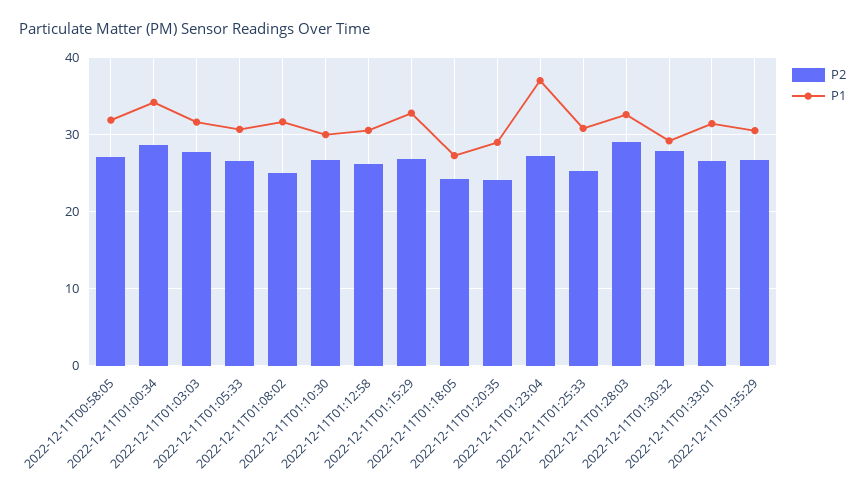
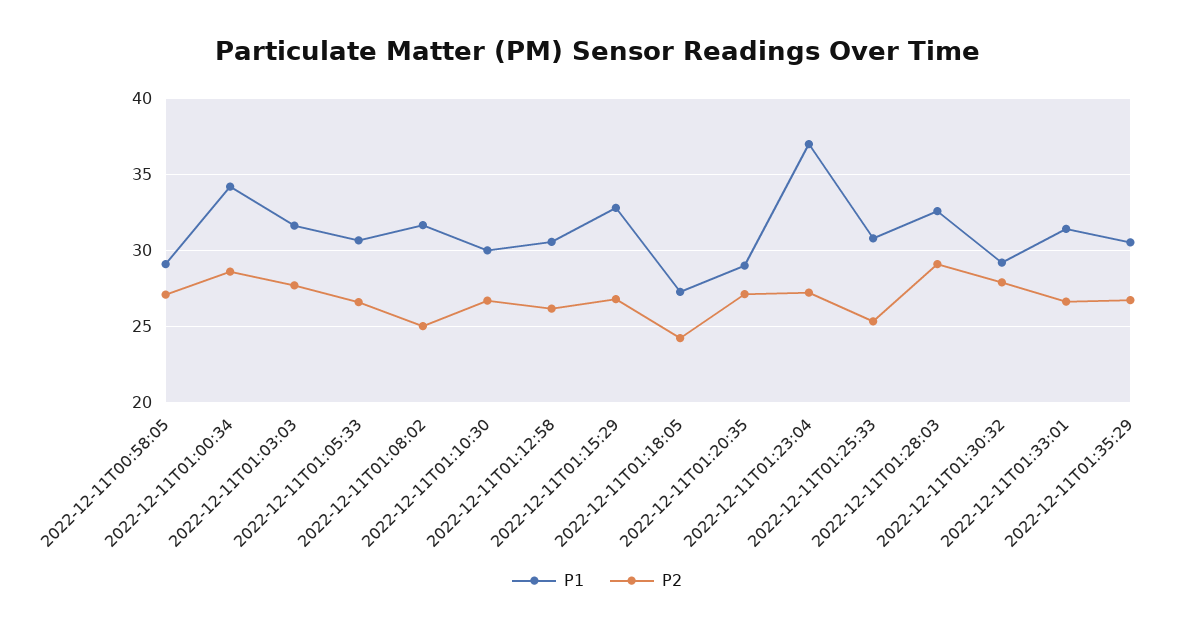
  {
    "P2": {
      "2022-12-11T00:58:05": 27,
      "2022-12-11T01:00:34": 28.5,
      "2022-12-11T01:03:03": 27.5,
      "2022-12-11T01:05:33": 26.5,
      "2022-12-11T01:08:02": 25,
      "2022-12-11T01:10:30": 26.5,
      "2022-12-11T01:12:58": 26,
      "2022-12-11T01:15:29": 27,
      "2022-12-11T01:18:05": 24,
-     "2022-12-11T01:20:35": 24,
+     "2022-12-11T01:20:35": 27,
      "2022-12-11T01:23:04": 27,
      "2022-12-11T01:25:33": 25.5,
      "2022-12-11T01:28:03": 29,
      "2022-12-11T01:30:32": 28,
      "2022-12-11T01:33:01": 26.5,
      "2022-12-11T01:35:29": 26.5
    },
    "P1": {
-     "2022-12-11T00:58:05": 32,
+     "2022-12-11T00:58:05": 29,
      "2022-12-11T01:00:34": 34,
      "2022-12-11T01:03:03": 31.5,
      "2022-12-11T01:05:33": 30.5,
      "2022-12-11T01:08:02": 31.5,
      "2022-12-11T01:10:30": 30,
      "2022-12-11T01:12:58": 30.5,
      "2022-12-11T01:15:29": 33,
      "2022-12-11T01:18:05": 27.5,
      "2022-12-11T01:20:35": 29,
      "2022-12-11T01:23:04": 37,
      "2022-12-11T01:25:33": 31,
      "2022-12-11T01:28:03": 32.5,
      "2022-12-11T01:30:32": 29,
      "2022-12-11T01:33:01": 31.5,
      "2022-12-11T01:35:29": 30.5
    }
  }

